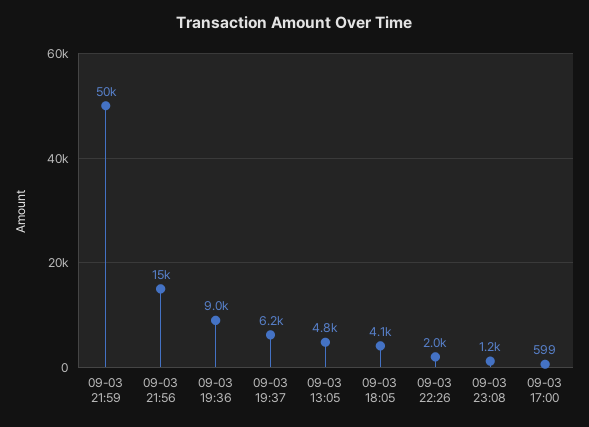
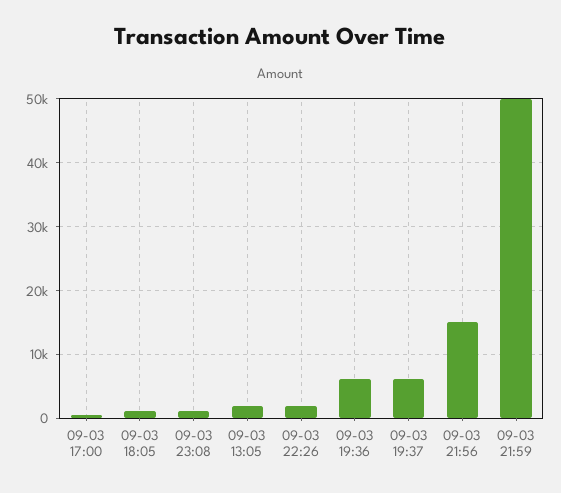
  {
    "09-03 21:59": 50000,
    "09-03 21:56": 15000,
-   "09-03 19:36": 9000,
+   "09-03 19:36": 6000,
    "09-03 19:37": 6200,
-   "09-03 13:05": 4800,
+   "09-03 13:05": 2000,
-   "09-03 18:05": 4100,
+   "09-03 18:05": 1000,
    "09-03 22:26": 2000,
    "09-03 23:08": 1200,
    "09-03 17:00": 599
  }

